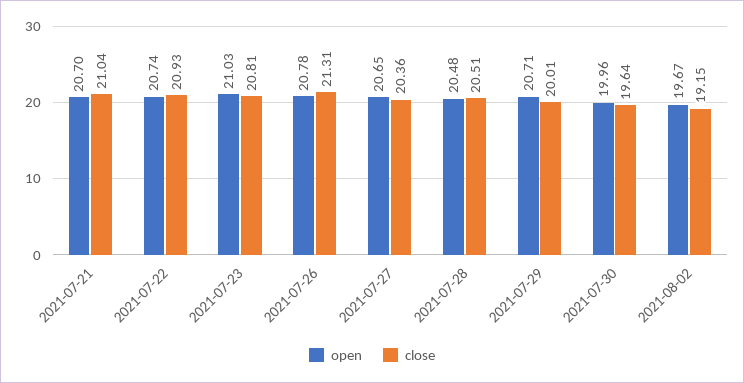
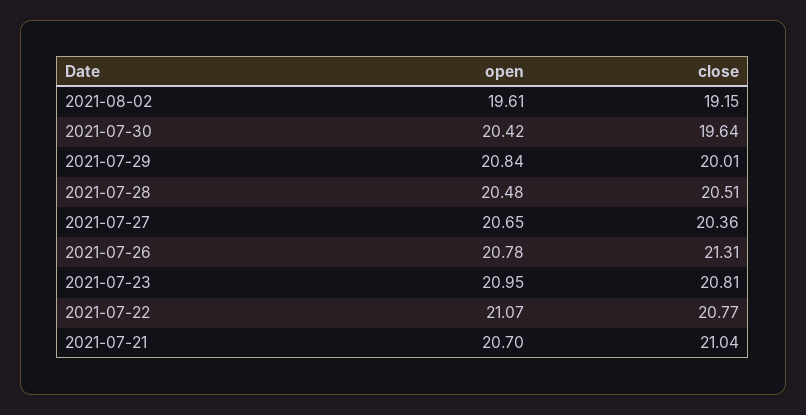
  {
    "open": {
      "2021-07-21": 20.7,
-     "2021-07-22": 20.74,
+     "2021-07-22": 21.07,
-     "2021-07-23": 21.03,
+     "2021-07-23": 20.95,
      "2021-07-26": 20.78,
      "2021-07-27": 20.65,
      "2021-07-28": 20.48,
-     "2021-07-29": 20.71,
+     "2021-07-29": 20.84,
-     "2021-07-30": 19.96,
+     "2021-07-30": 20.42,
-     "2021-08-02": 19.67
+     "2021-08-02": 19.61
    },
    "close": {
      "2021-07-21": 21.04,
-     "2021-07-22": 20.93,
+     "2021-07-22": 20.77,
      "2021-07-23": 20.81,
      "2021-07-26": 21.31,
      "2021-07-27": 20.36,
      "2021-07-28": 20.51,
      "2021-07-29": 20.01,
      "2021-07-30": 19.64,
      "2021-08-02": 19.15
    }
  }

